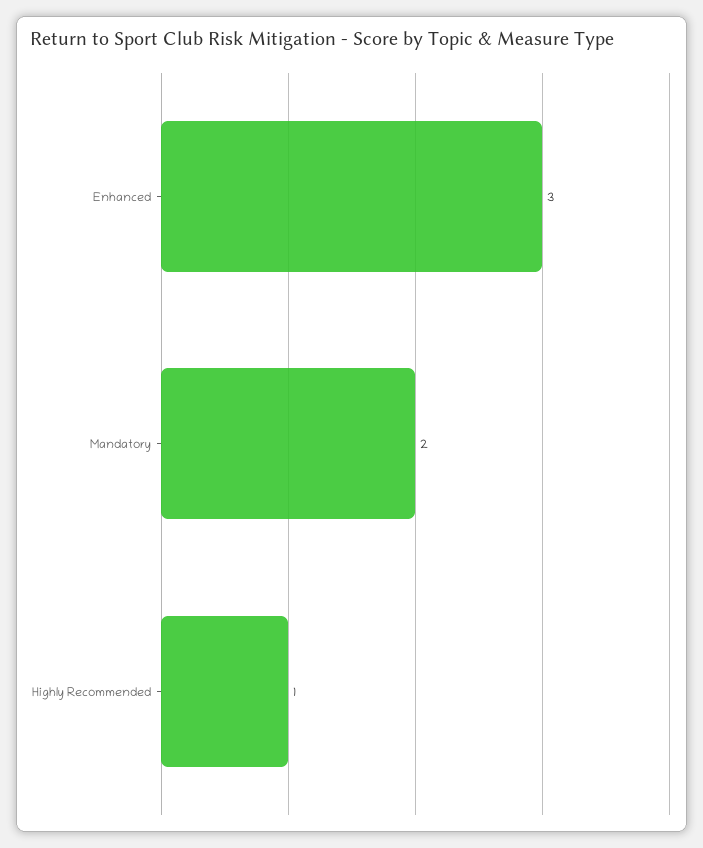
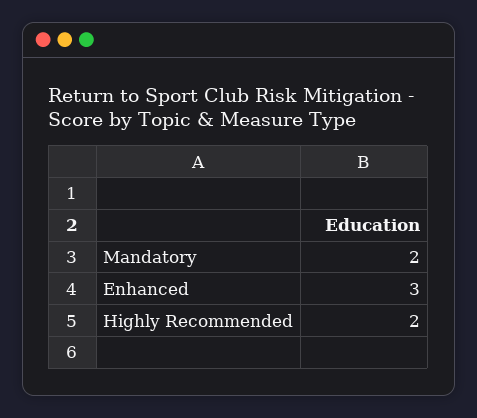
  {
    "Enhanced": 3,
    "Mandatory": 2,
-   "Highly Recommended": 1
+   "Highly Recommended": 2
  }

